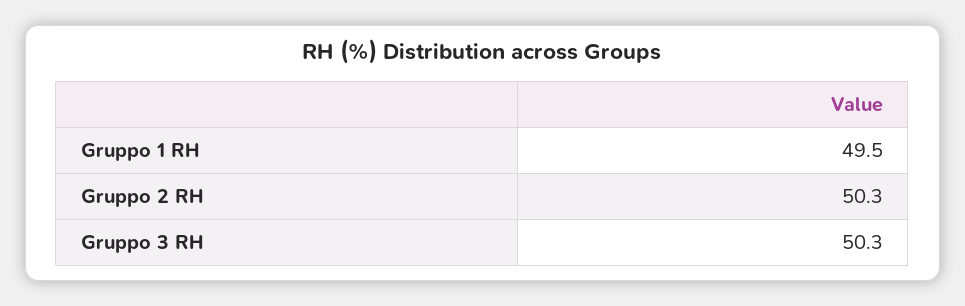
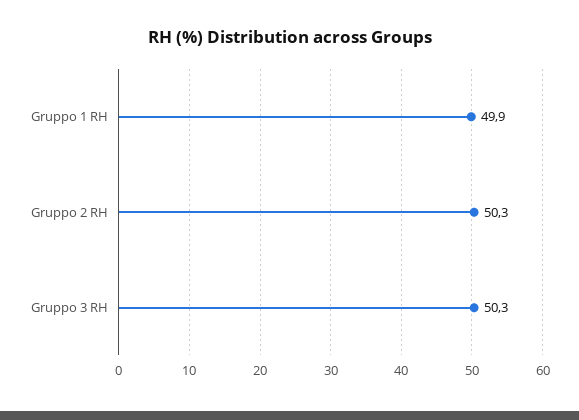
  {
-   "Gruppo 1 RH": 49.5,
+   "Gruppo 1 RH": 49.9,
    "Gruppo 2 RH": 50.3,
    "Gruppo 3 RH": 50.3
  }

